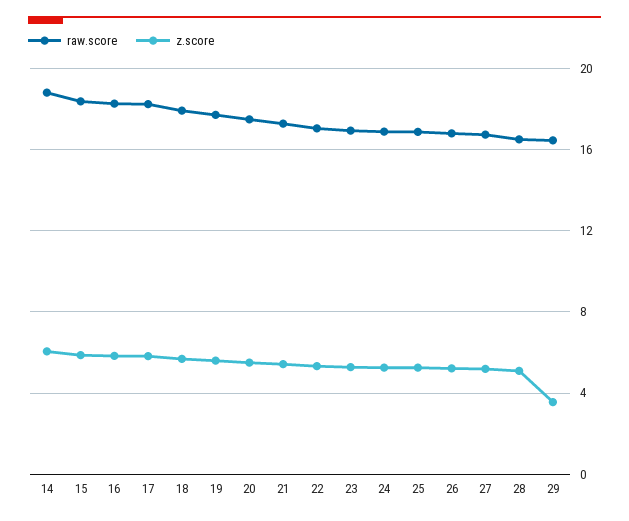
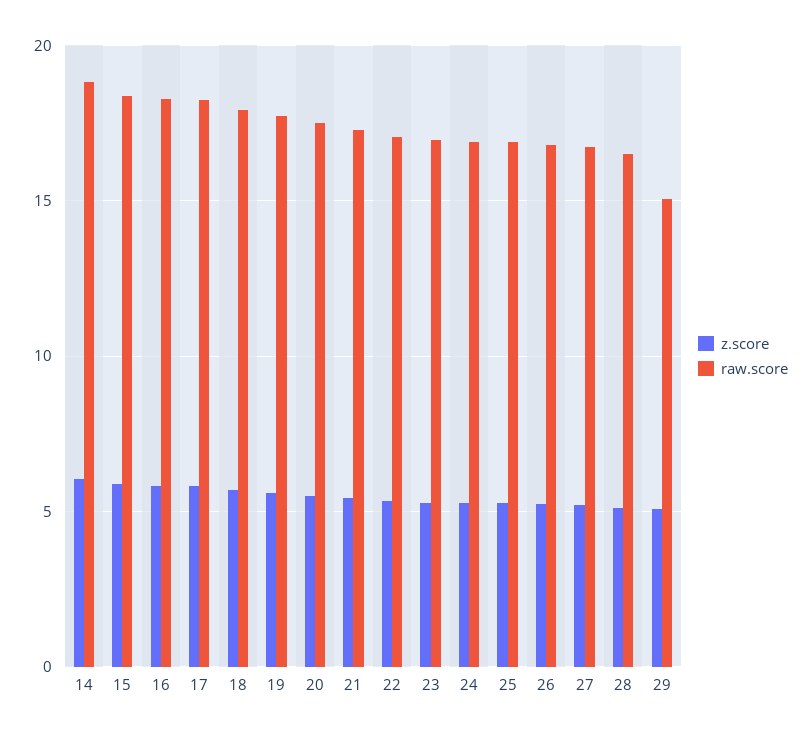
  {
    "raw.score": {
      "14": 19,
      "15": 18.5,
      "16": 18.5,
      "17": 18,
      "18": 18,
      "19": 17.5,
      "20": 17.5,
      "21": 17.5,
      "22": 17,
      "23": 17,
      "24": 17,
      "25": 17,
      "26": 17,
      "27": 16.5,
      "28": 16.5,
-     "29": 16.5
+     "29": 15
    },
    "z.score": {
      "14": 6,
      "15": 6,
      "16": 6,
      "17": 6,
      "18": 5.5,
      "19": 5.5,
      "20": 5.5,
      "21": 5.5,
      "22": 5.5,
      "23": 5.5,
      "24": 5.5,
      "25": 5.5,
      "26": 5,
      "27": 5,
      "28": 5,
-     "29": 3.5
+     "29": 5
    }
  }

